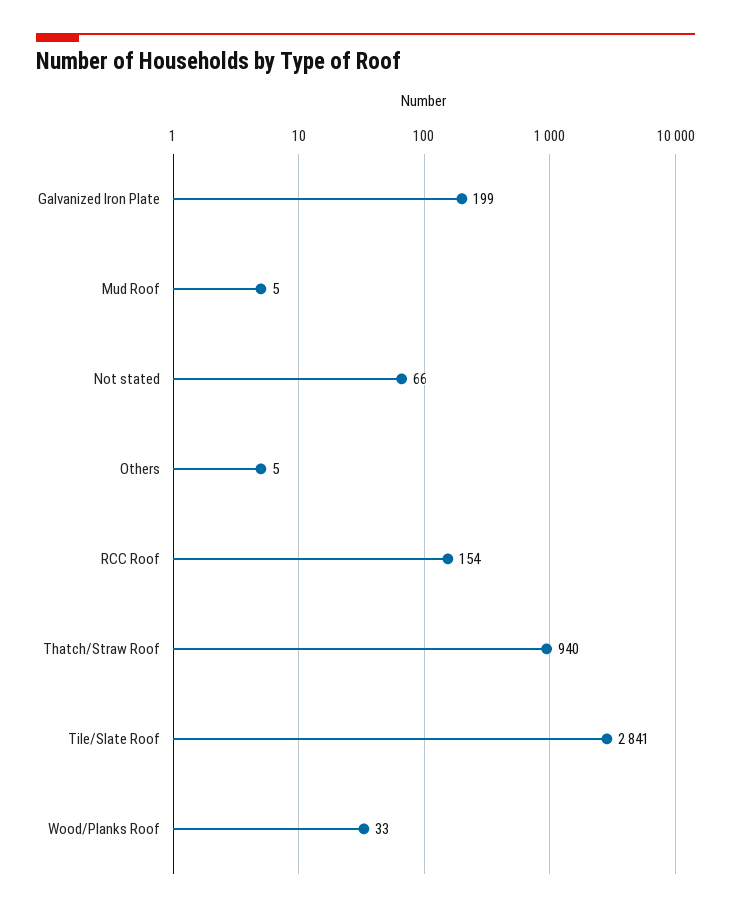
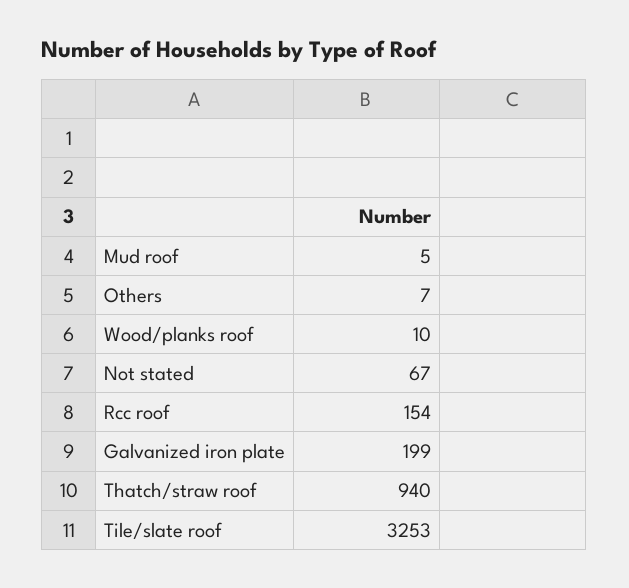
  {
    "Galvanized Iron Plate": 199,
    "Mud Roof": 5,
-   "Not stated": 66,
+   "Not stated": 67,
-   "Others": 5,
+   "Others": 7,
    "RCC Roof": 154,
    "Thatch/Straw Roof": 940,
-   "Tile/Slate Roof": 2841,
+   "Tile/Slate Roof": 3253,
-   "Wood/Planks Roof": 33
+   "Wood/Planks Roof": 10
  }

